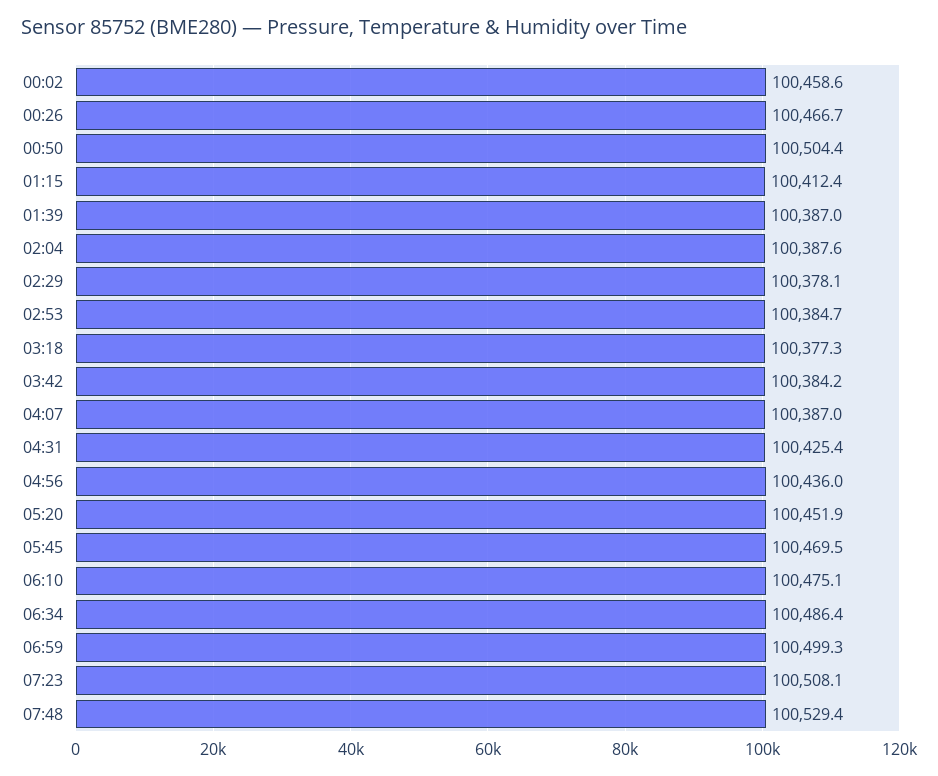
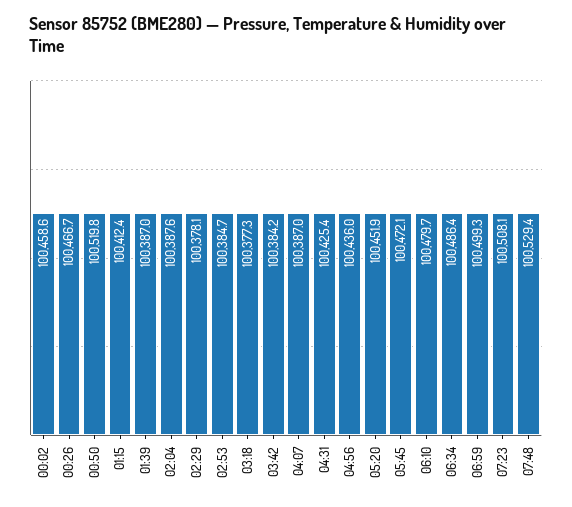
  {
    "00:02": 100458.6,
    "00:26": 100466.7,
-   "00:50": 100504.4,
+   "00:50": 100519.8,
    "01:15": 100412.4,
    "01:39": 100387,
    "02:04": 100387.6,
    "02:29": 100378.1,
    "02:53": 100384.7,
    "03:18": 100377.3,
    "03:42": 100384.2,
    "04:07": 100387,
    "04:31": 100425.4,
    "04:56": 100436,
    "05:20": 100451.9,
-   "05:45": 100469.5,
+   "05:45": 100472.1,
-   "06:10": 100475.1,
+   "06:10": 100479.7,
    "06:34": 100486.4,
    "06:59": 100499.3,
    "07:23": 100508.1,
    "07:48": 100529.4
  }

